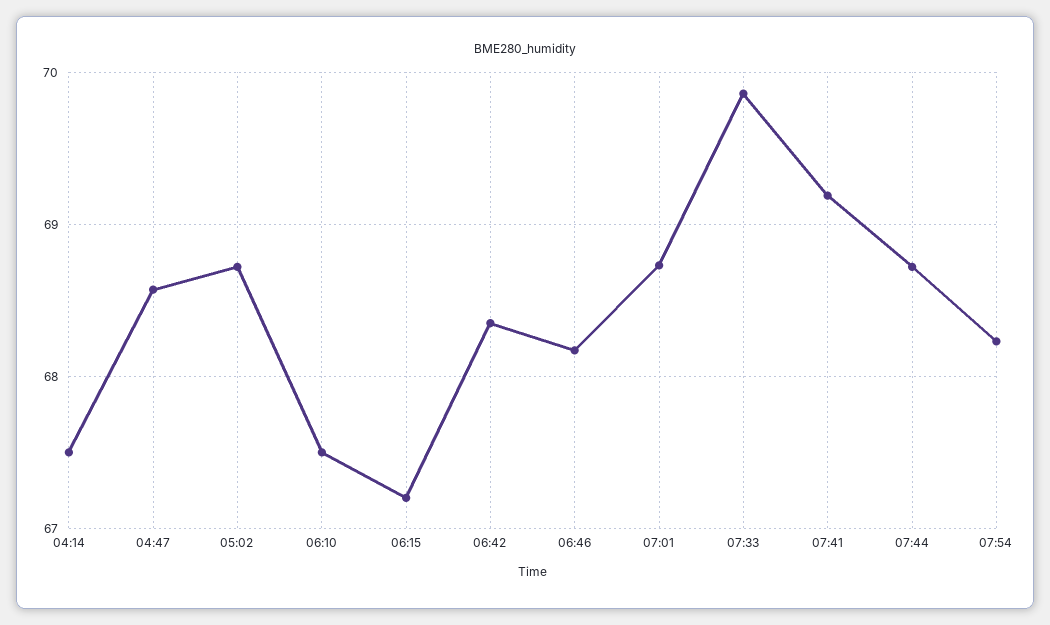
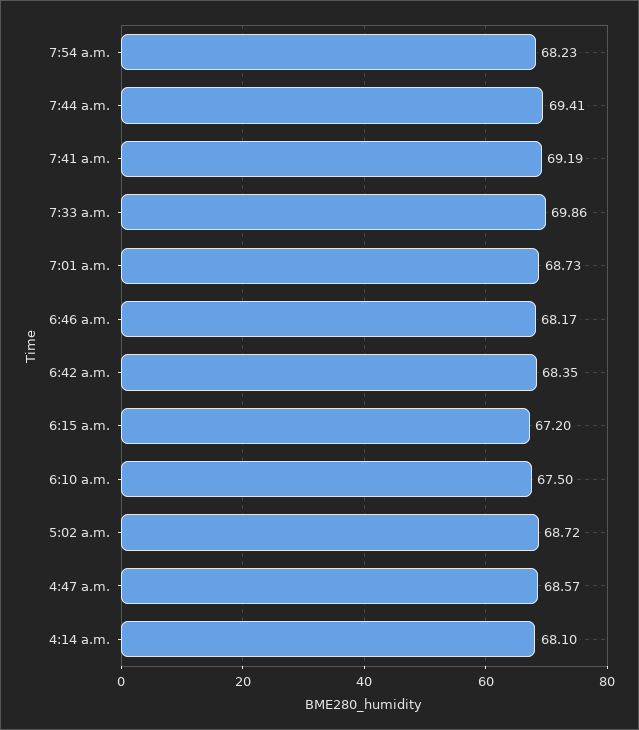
  {
-   "04:14": 67.5,
+   "04:14": 68.1,
    "04:47": 68.57,
    "05:02": 68.72,
    "06:10": 67.5,
    "06:15": 67.2,
    "06:42": 68.35,
    "06:46": 68.17,
    "07:01": 68.73,
    "07:33": 69.86,
    "07:41": 69.19,
-   "07:44": 68.7,
+   "07:44": 69.41,
    "07:54": 68.23
  }

